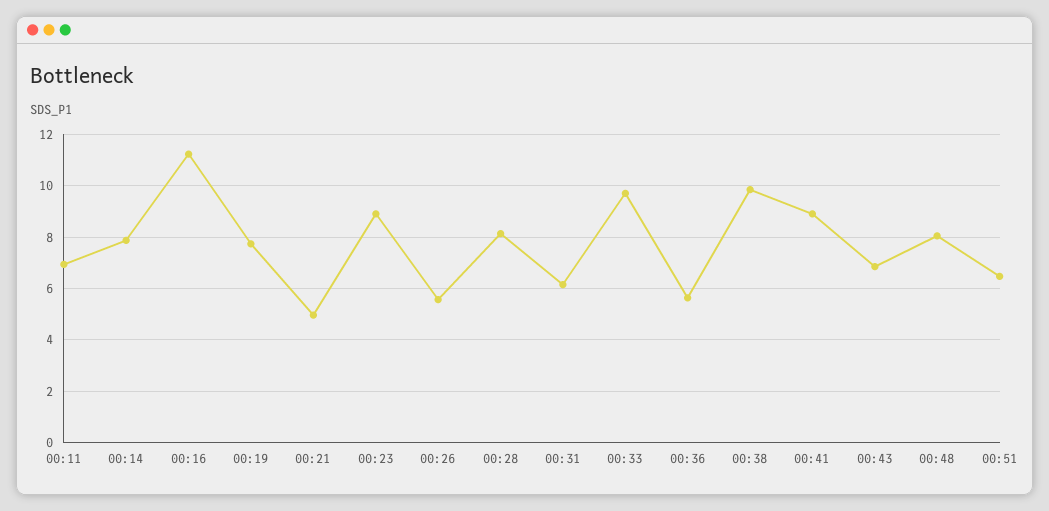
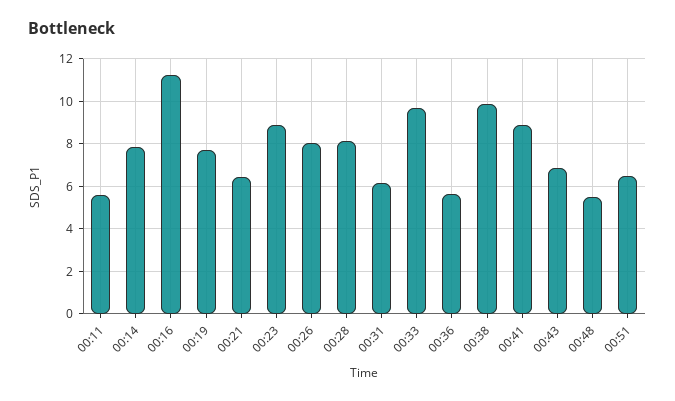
  {
-   "00:11": 7,
+   "00:11": 5.5,
    "00:14": 7.75,
    "00:16": 11.25,
    "00:19": 7.75,
-   "00:21": 5,
+   "00:21": 6.5,
    "00:23": 9,
-   "00:26": 5.5,
+   "00:26": 8,
    "00:28": 8.25,
    "00:31": 6.25,
    "00:33": 9.75,
    "00:36": 5.75,
    "00:38": 9.75,
    "00:41": 9,
    "00:43": 6.75,
-   "00:48": 8,
+   "00:48": 5.5,
    "00:51": 6.5
  }

